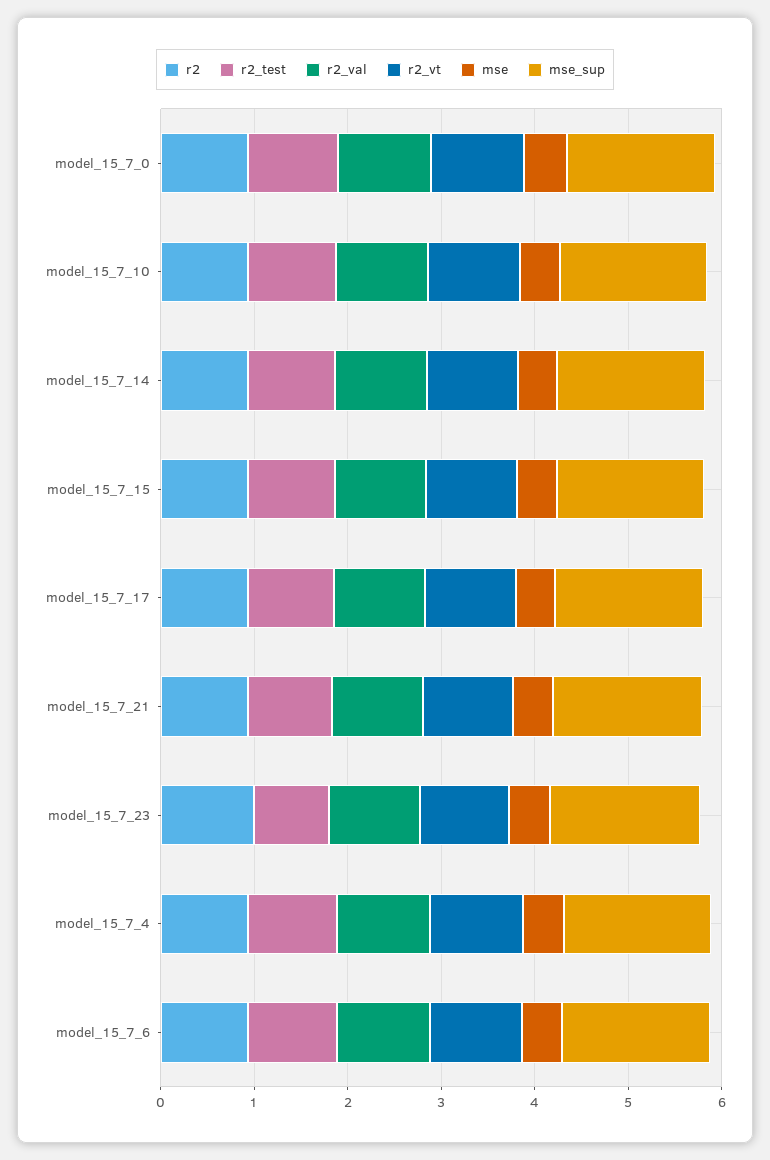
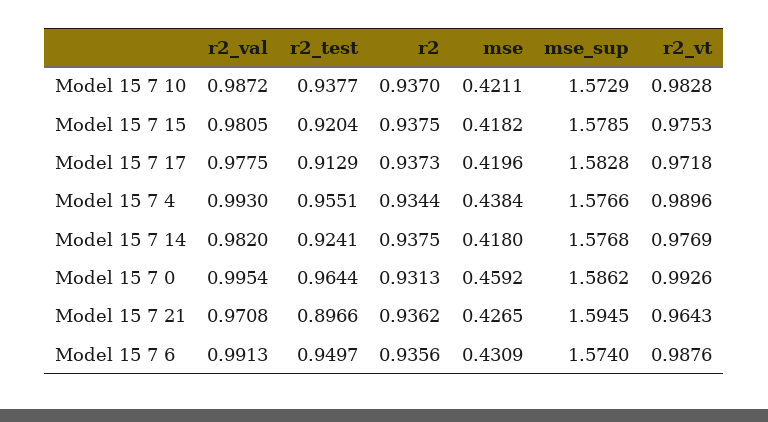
  {
    "r2": {
      "model_15_7_0": 0.9313,
      "model_15_7_10": 0.937,
      "model_15_7_14": 0.9375,
      "model_15_7_15": 0.9375,
      "model_15_7_17": 0.9373,
      "model_15_7_21": 0.9362,
-     "model_15_7_23": 1,
      "model_15_7_4": 0.9344,
      "model_15_7_6": 0.9356
    },
    "r2_test": {
      "model_15_7_0": 0.9644,
      "model_15_7_10": 0.9377,
      "model_15_7_14": 0.9241,
      "model_15_7_15": 0.9204,
      "model_15_7_17": 0.9129,
      "model_15_7_21": 0.8966,
-     "model_15_7_23": 0.8,
      "model_15_7_4": 0.9551,
      "model_15_7_6": 0.9497
    },
    "r2_val": {
      "model_15_7_0": 0.9954,
      "model_15_7_10": 0.9872,
      "model_15_7_14": 0.982,
      "model_15_7_15": 0.9805,
      "model_15_7_17": 0.9775,
      "model_15_7_21": 0.9708,
-     "model_15_7_23": 1,
      "model_15_7_4": 0.993,
      "model_15_7_6": 0.9913
    },
    "r2_vt": {
      "model_15_7_0": 0.9926,
      "model_15_7_10": 0.9828,
      "model_15_7_14": 0.9769,
      "model_15_7_15": 0.9753,
      "model_15_7_17": 0.9718,
      "model_15_7_21": 0.9643,
-     "model_15_7_23": 1,
      "model_15_7_4": 0.9896,
      "model_15_7_6": 0.9876
    },
    "mse": {
      "model_15_7_0": 0.4592,
      "model_15_7_10": 0.4211,
      "model_15_7_14": 0.418,
      "model_15_7_15": 0.4182,
      "model_15_7_17": 0.4196,
      "model_15_7_21": 0.4265,
-     "model_15_7_23": 0.4,
      "model_15_7_4": 0.4384,
      "model_15_7_6": 0.4309
    },
    "mse_sup": {
      "model_15_7_0": 1.5862,
      "model_15_7_10": 1.5729,
      "model_15_7_14": 1.5768,
      "model_15_7_15": 1.5785,
      "model_15_7_17": 1.5828,
      "model_15_7_21": 1.5945,
-     "model_15_7_23": 1.6,
      "model_15_7_4": 1.5766,
      "model_15_7_6": 1.574
    }
  }

